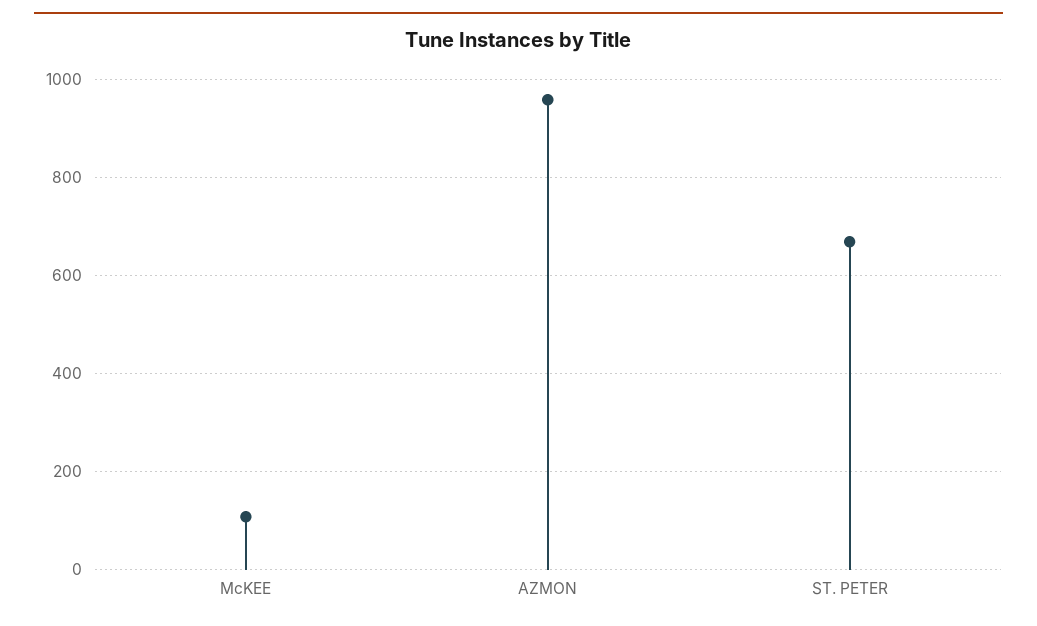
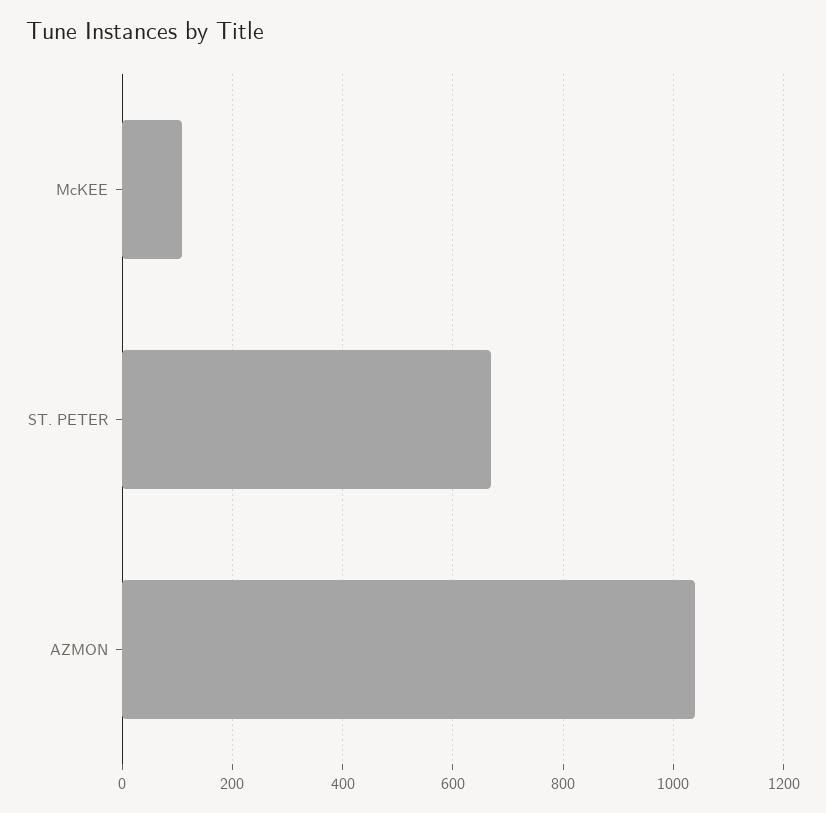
  {
    "McKEE": 100,
-   "AZMON": 960,
+   "AZMON": 1040,
    "ST. PETER": 660
  }

